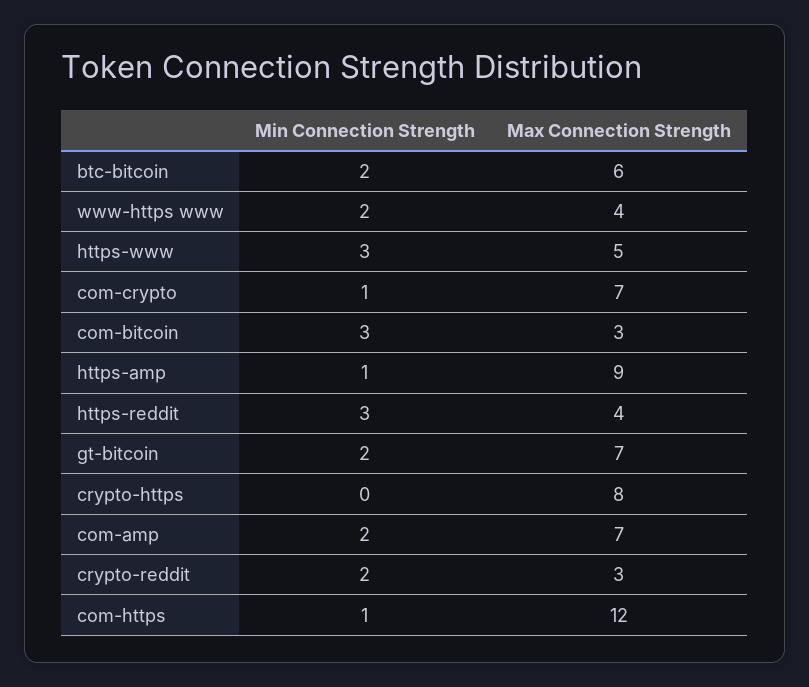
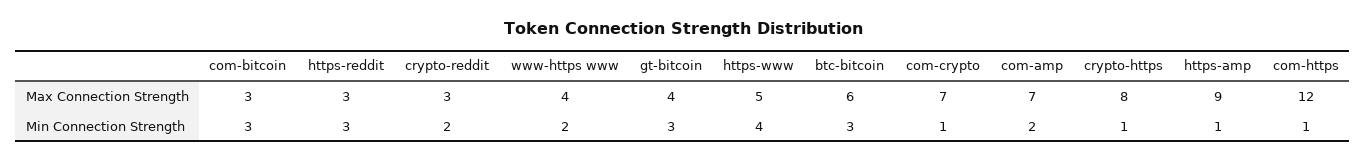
  {
    "Min Connection Strength": {
-     "btc-bitcoin": 2,
+     "btc-bitcoin": 3,
      "www-https www": 2,
-     "https-www": 3,
+     "https-www": 4,
      "com-crypto": 1,
      "com-bitcoin": 3,
      "https-amp": 1,
      "https-reddit": 3,
-     "gt-bitcoin": 2,
+     "gt-bitcoin": 3,
-     "crypto-https": 0,
+     "crypto-https": 1,
      "com-amp": 2,
      "crypto-reddit": 2,
      "com-https": 1
    },
    "Max Connection Strength": {
      "btc-bitcoin": 6,
      "www-https www": 4,
      "https-www": 5,
      "com-crypto": 7,
      "com-bitcoin": 3,
      "https-amp": 9,
-     "https-reddit": 4,
+     "https-reddit": 3,
-     "gt-bitcoin": 7,
+     "gt-bitcoin": 4,
      "crypto-https": 8,
      "com-amp": 7,
      "crypto-reddit": 3,
      "com-https": 12
    }
  }

